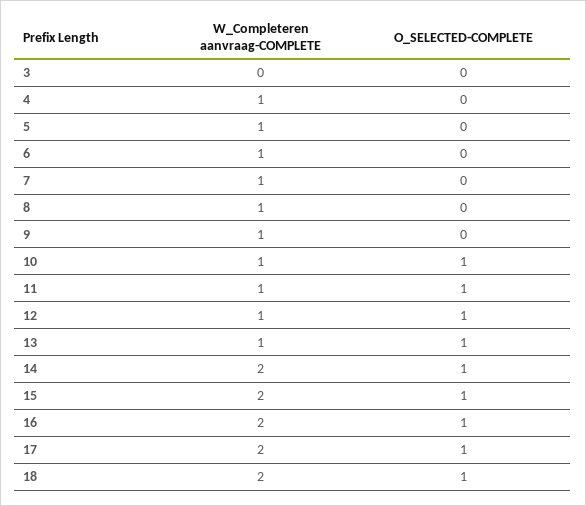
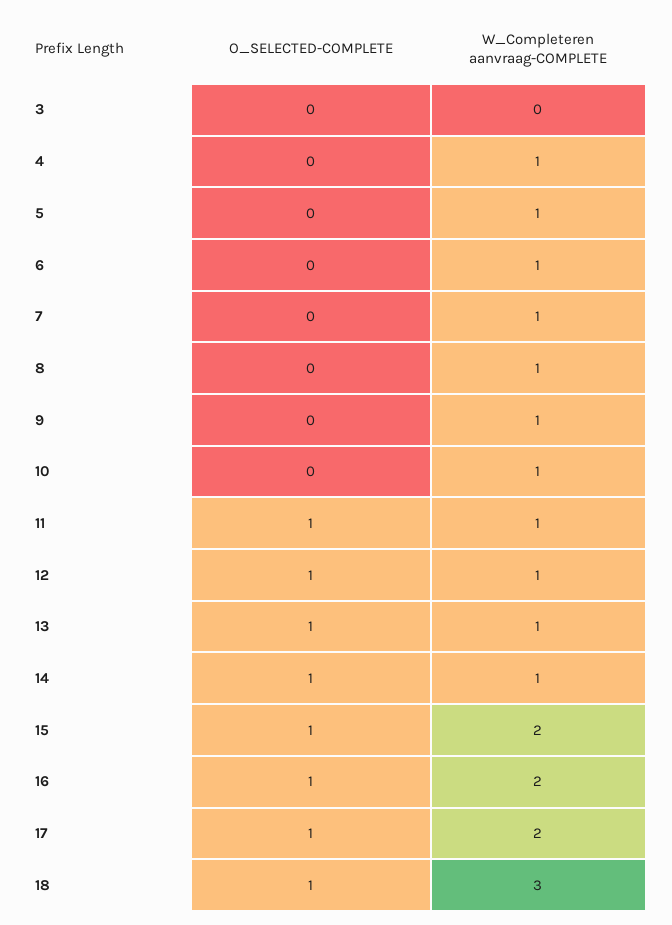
  {
    "W_Completeren aanvraag-COMPLETE": {
      "3": 0,
      "4": 1,
      "5": 1,
      "6": 1,
      "7": 1,
      "8": 1,
      "9": 1,
      "10": 1,
      "11": 1,
      "12": 1,
      "13": 1,
-     "14": 2,
+     "14": 1,
      "15": 2,
      "16": 2,
      "17": 2,
-     "18": 2
+     "18": 3
    },
    "O_SELECTED-COMPLETE": {
      "3": 0,
      "4": 0,
      "5": 0,
      "6": 0,
      "7": 0,
      "8": 0,
      "9": 0,
-     "10": 1,
+     "10": 0,
      "11": 1,
      "12": 1,
      "13": 1,
      "14": 1,
      "15": 1,
      "16": 1,
      "17": 1,
      "18": 1
    }
  }

